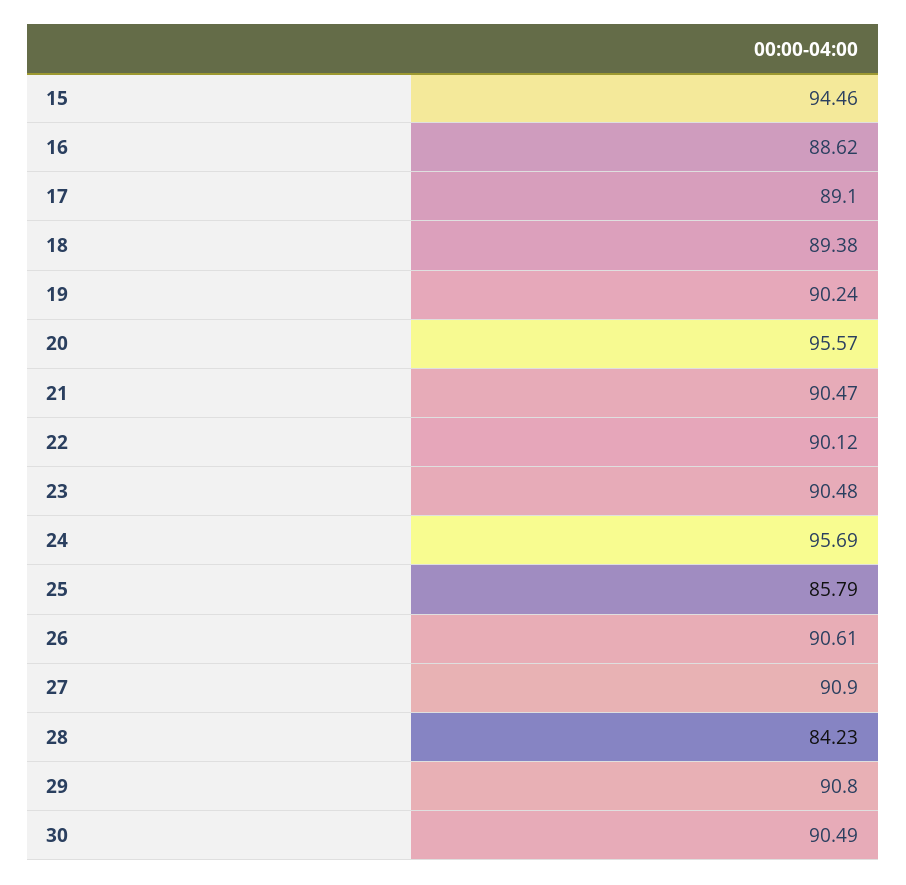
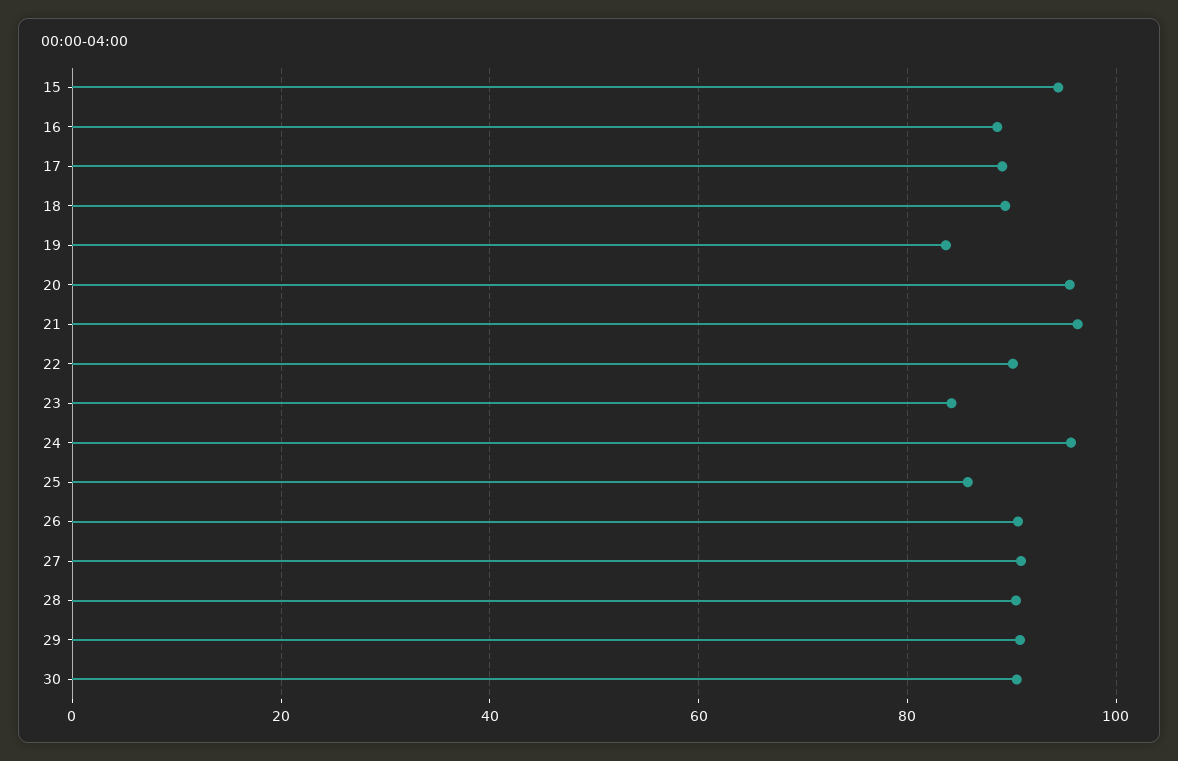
  {
    "15": 94.46,
    "16": 88.62,
    "17": 89.1,
    "18": 89.38,
-   "19": 90.24,
+   "19": 84,
    "20": 95.57,
-   "21": 90.47,
+   "21": 96,
    "22": 90.12,
-   "23": 90.48,
+   "23": 84,
    "24": 95.69,
    "25": 85.79,
    "26": 90.61,
    "27": 90.9,
-   "28": 84.23,
+   "28": 90,
    "29": 90.8,
    "30": 90.49
  }

